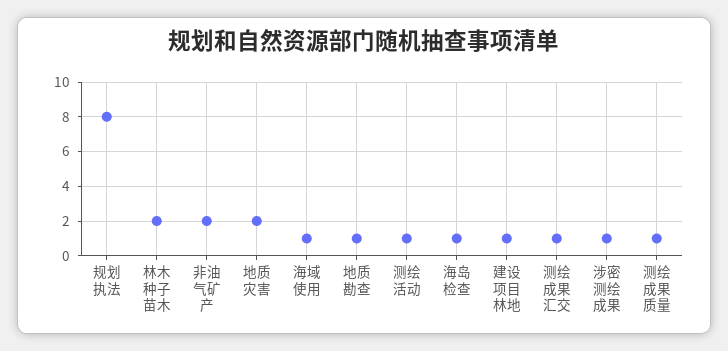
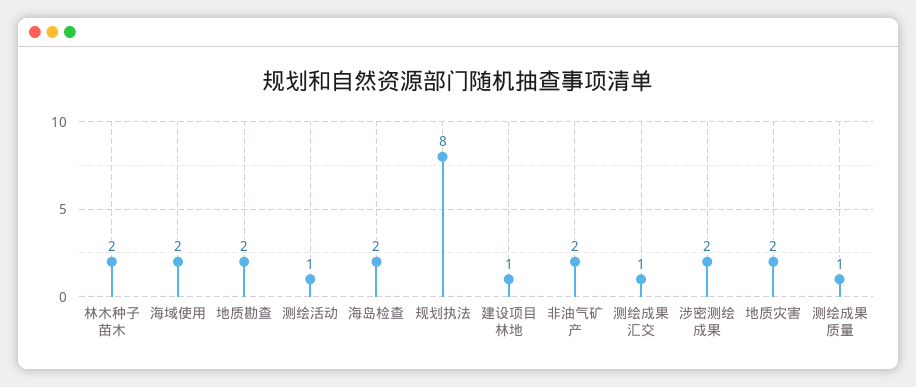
  {
    "规划执法": 8,
    "林木种子苗木": 2,
    "非油气矿产": 2,
    "地质灾害": 2,
-   "海域使用": 1,
+   "海域使用": 2,
-   "地质勘查": 1,
+   "地质勘查": 2,
    "测绘活动": 1,
-   "海岛检查": 1,
+   "海岛检查": 2,
    "建设项目林地": 1,
    "测绘成果汇交": 1,
-   "涉密测绘成果": 1,
+   "涉密测绘成果": 2,
    "测绘成果质量": 1
  }

